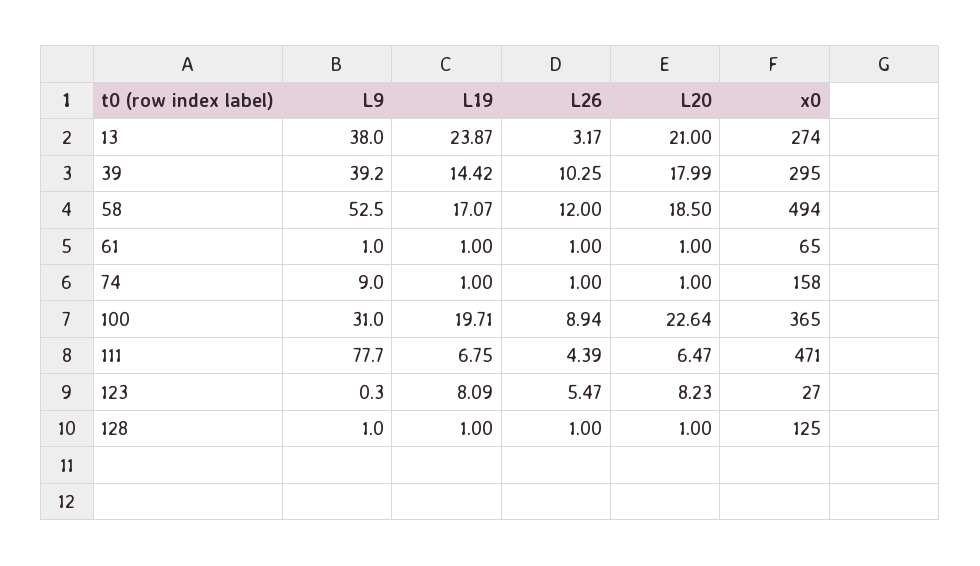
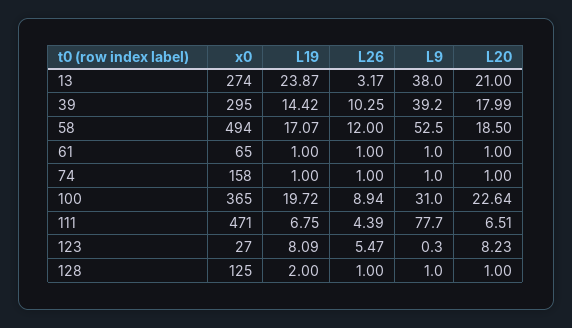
  {
    "L9": {
      "13": 38,
      "39": 39.2,
      "58": 52.5,
      "61": 1,
-     "74": 9,
+     "74": 1,
      "100": 31,
      "111": 77.7,
      "123": 0.3,
      "128": 1
    },
    "L19": {
      "13": 23.87,
      "39": 14.42,
      "58": 17.07,
      "61": 1,
      "74": 1,
-     "100": 19.71,
+     "100": 19.72,
      "111": 6.75,
      "123": 8.09,
-     "128": 1
+     "128": 2
    },
    "L26": {
      "13": 3.17,
      "39": 10.25,
      "58": 12,
      "61": 1,
      "74": 1,
      "100": 8.94,
      "111": 4.39,
      "123": 5.47,
      "128": 1
    },
    "L20": {
      "13": 21,
      "39": 17.99,
      "58": 18.5,
      "61": 1,
      "74": 1,
      "100": 22.64,
-     "111": 6.47,
+     "111": 6.51,
      "123": 8.23,
      "128": 1
    },
    "x0": {
      "13": 274,
      "39": 295,
      "58": 494,
      "61": 65,
      "74": 158,
      "100": 365,
      "111": 471,
      "123": 27,
      "128": 125
    }
  }

